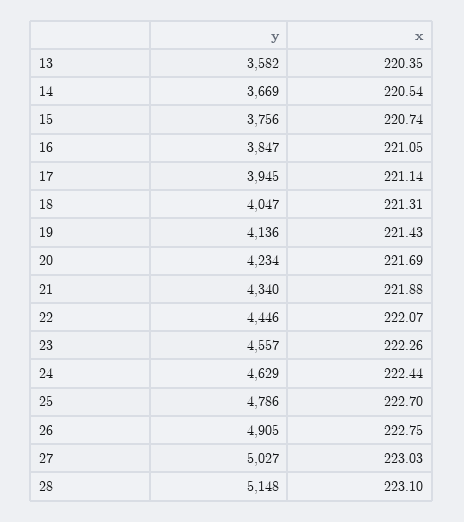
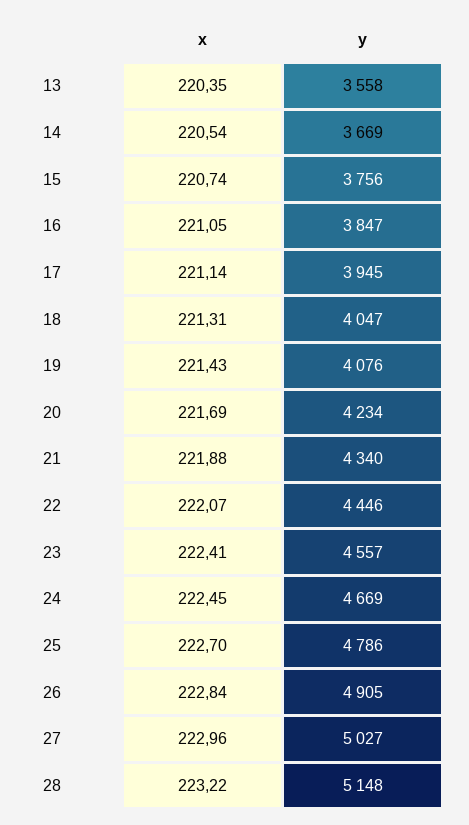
  {
    "y": {
-     "13": 3582,
+     "13": 3558,
      "14": 3669,
      "15": 3756,
      "16": 3847,
      "17": 3945,
      "18": 4047,
-     "19": 4136,
+     "19": 4076,
      "20": 4234,
      "21": 4340,
      "22": 4446,
      "23": 4557,
-     "24": 4629,
+     "24": 4669,
      "25": 4786,
      "26": 4905,
      "27": 5027,
      "28": 5148
    },
    "x": {
      "13": 220.35,
      "14": 220.54,
      "15": 220.74,
      "16": 221.05,
      "17": 221.14,
      "18": 221.31,
      "19": 221.43,
      "20": 221.69,
      "21": 221.88,
      "22": 222.07,
-     "23": 222.26,
+     "23": 222.41,
-     "24": 222.44,
+     "24": 222.45,
      "25": 222.7,
-     "26": 222.75,
+     "26": 222.84,
-     "27": 223.03,
+     "27": 222.96,
-     "28": 223.1
+     "28": 223.22
    }
  }

